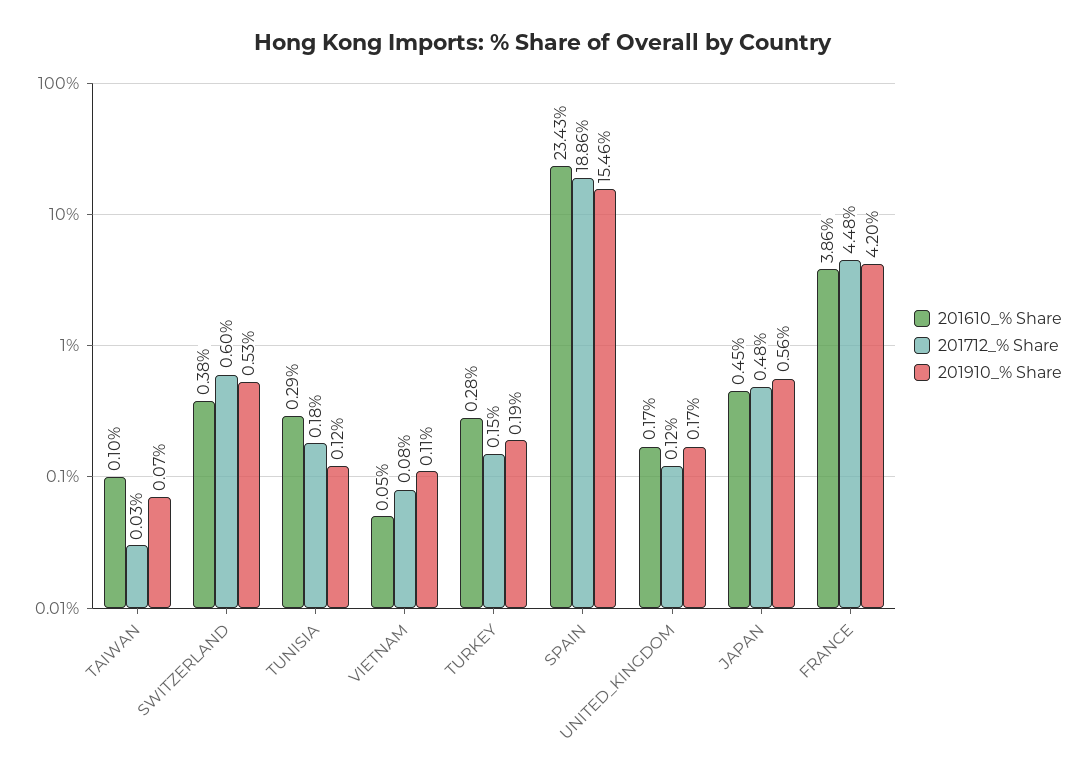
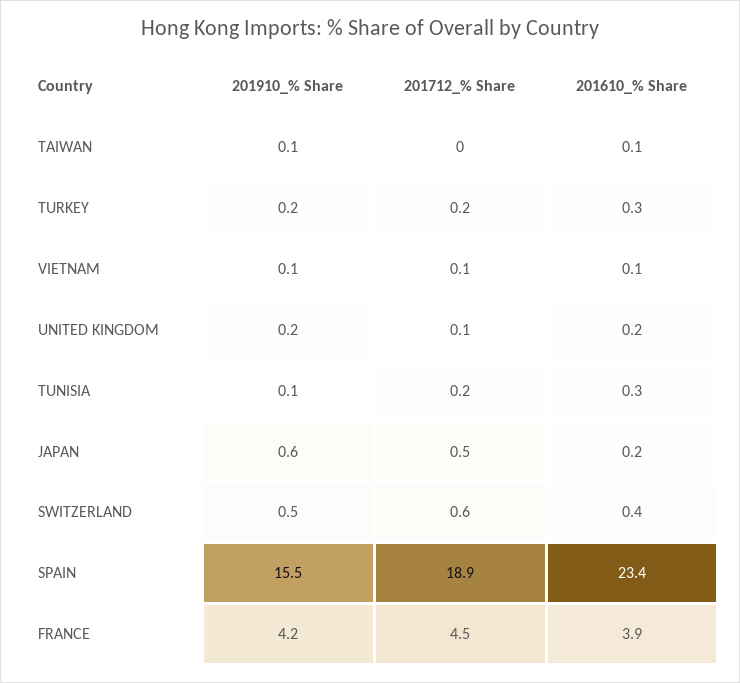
  {
    "201610_% Share": {
      "TAIWAN": 0.1,
      "SWITZERLAND": 0.38,
      "TUNISIA": 0.29,
      "VIETNAM": 0.05,
      "TURKEY": 0.28,
      "SPAIN": 23.43,
      "UNITED_KINGDOM": 0.17,
-     "JAPAN": 0.45,
+     "JAPAN": 0.2,
      "FRANCE": 3.86
    },
    "201712_% Share": {
      "TAIWAN": 0.03,
      "SWITZERLAND": 0.6,
      "TUNISIA": 0.18,
      "VIETNAM": 0.08,
      "TURKEY": 0.15,
      "SPAIN": 18.86,
      "UNITED_KINGDOM": 0.12,
      "JAPAN": 0.48,
      "FRANCE": 4.48
    },
    "201910_% Share": {
      "TAIWAN": 0.07,
      "SWITZERLAND": 0.53,
      "TUNISIA": 0.12,
      "VIETNAM": 0.11,
      "TURKEY": 0.19,
      "SPAIN": 15.46,
      "UNITED_KINGDOM": 0.17,
      "JAPAN": 0.56,
      "FRANCE": 4.2
    }
  }

